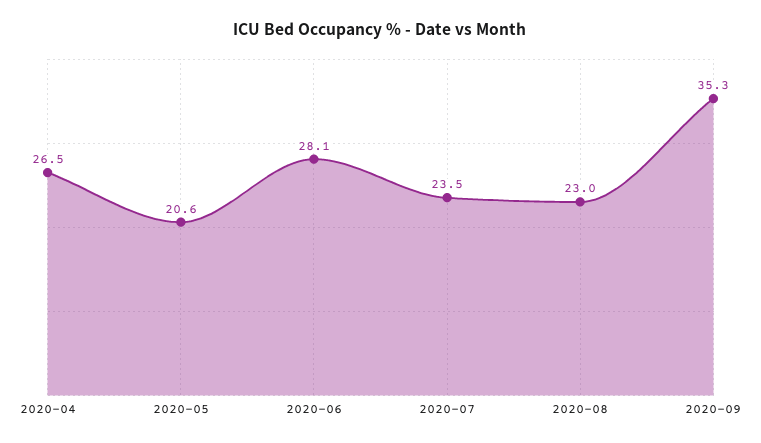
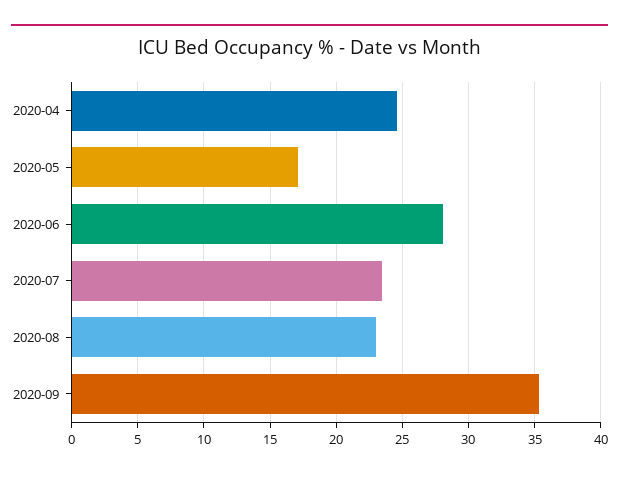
  {
-   "2020-04": 26.5,
+   "2020-04": 24.5,
-   "2020-05": 20.6,
+   "2020-05": 17,
    "2020-06": 28.1,
    "2020-07": 23.5,
    "2020-08": 23,
    "2020-09": 35.3
  }

